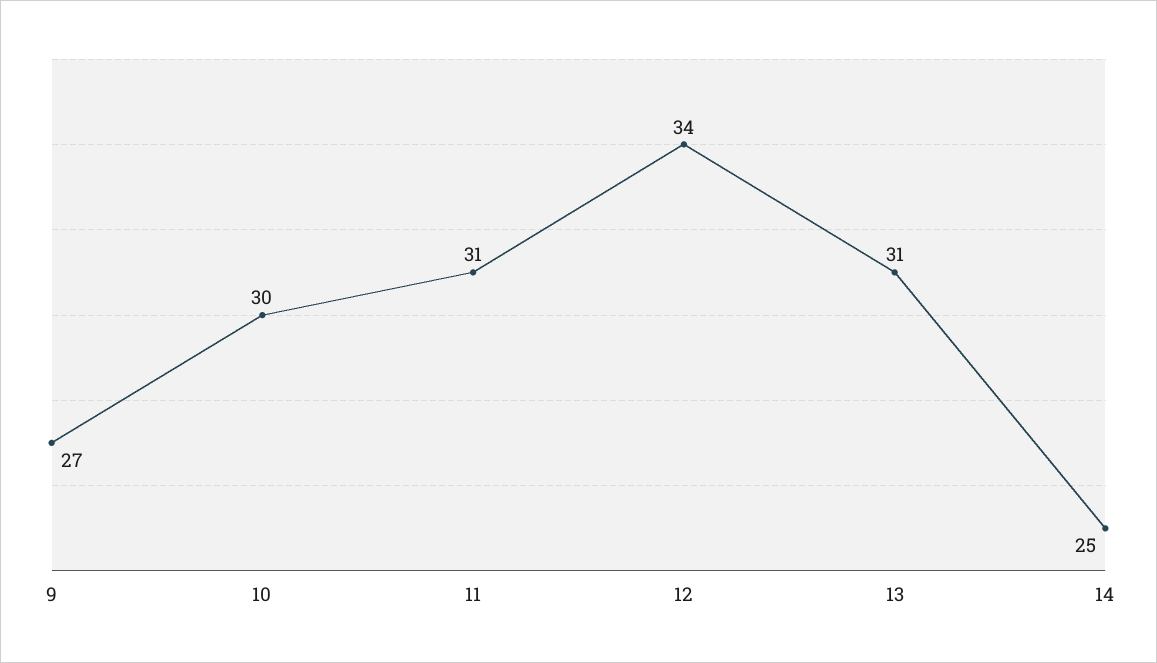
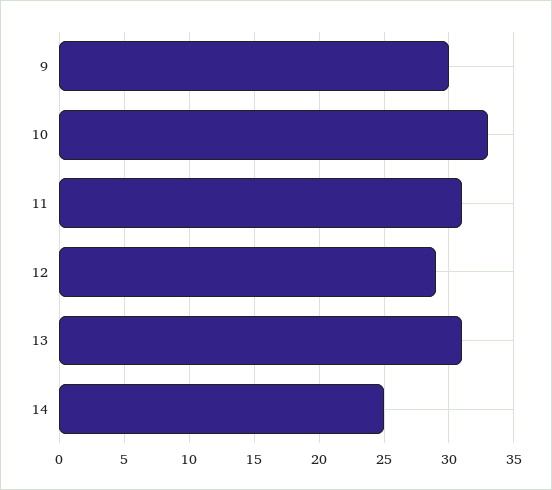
  {
-   "9": 27,
+   "9": 30,
-   "10": 30,
+   "10": 33,
    "11": 31,
-   "12": 34,
+   "12": 29,
    "13": 31,
    "14": 25
  }

